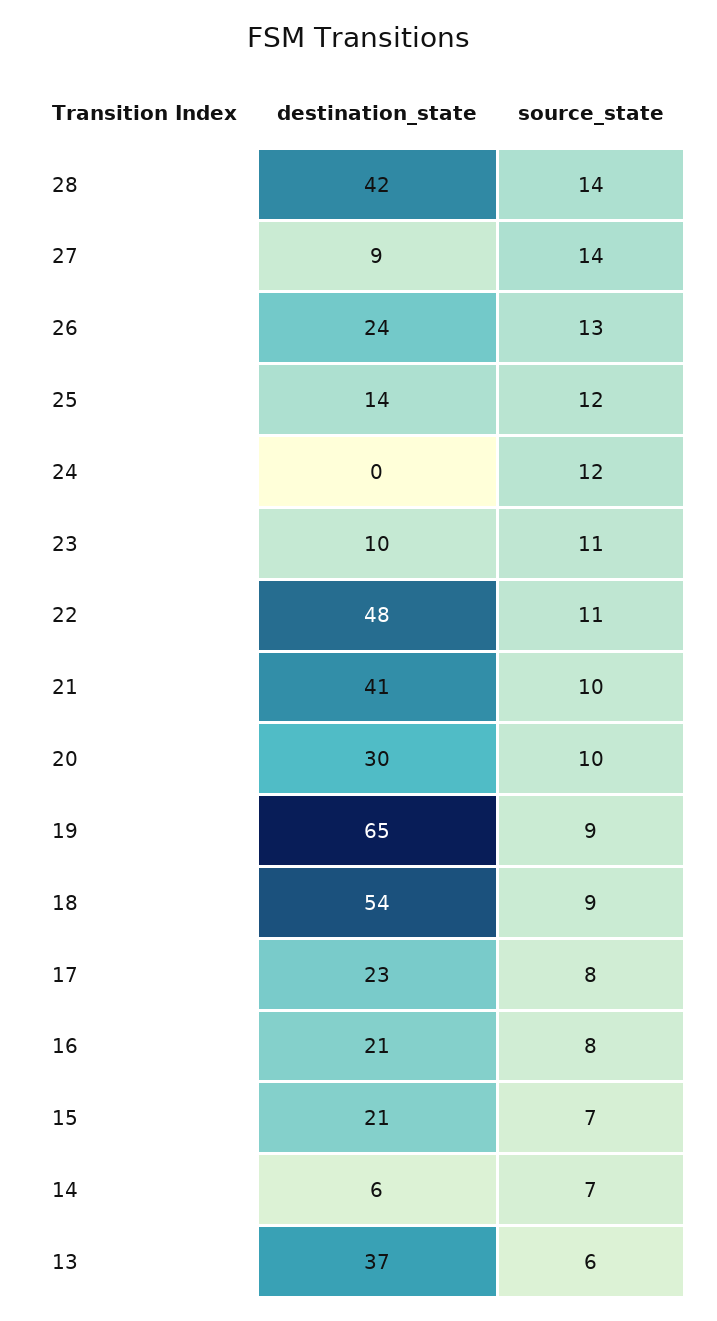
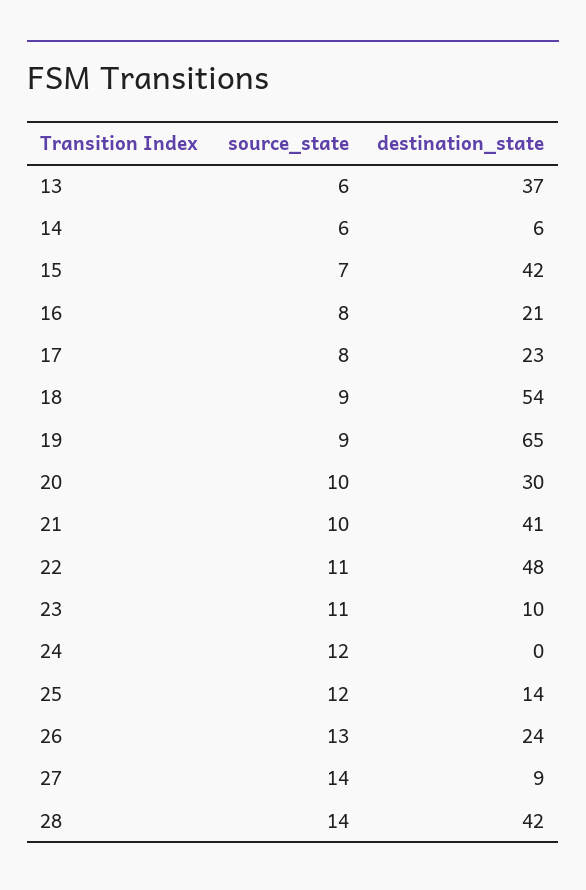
  {
    "destination_state": {
      "28": 42,
      "27": 9,
      "26": 24,
      "25": 14,
      "24": 0,
      "23": 10,
      "22": 48,
      "21": 41,
      "20": 30,
      "19": 65,
      "18": 54,
      "17": 23,
      "16": 21,
-     "15": 21,
+     "15": 42,
      "14": 6,
      "13": 37
    },
    "source_state": {
      "28": 14,
      "27": 14,
      "26": 13,
      "25": 12,
      "24": 12,
      "23": 11,
      "22": 11,
      "21": 10,
      "20": 10,
      "19": 9,
      "18": 9,
      "17": 8,
      "16": 8,
      "15": 7,
-     "14": 7,
+     "14": 6,
      "13": 6
    }
  }

